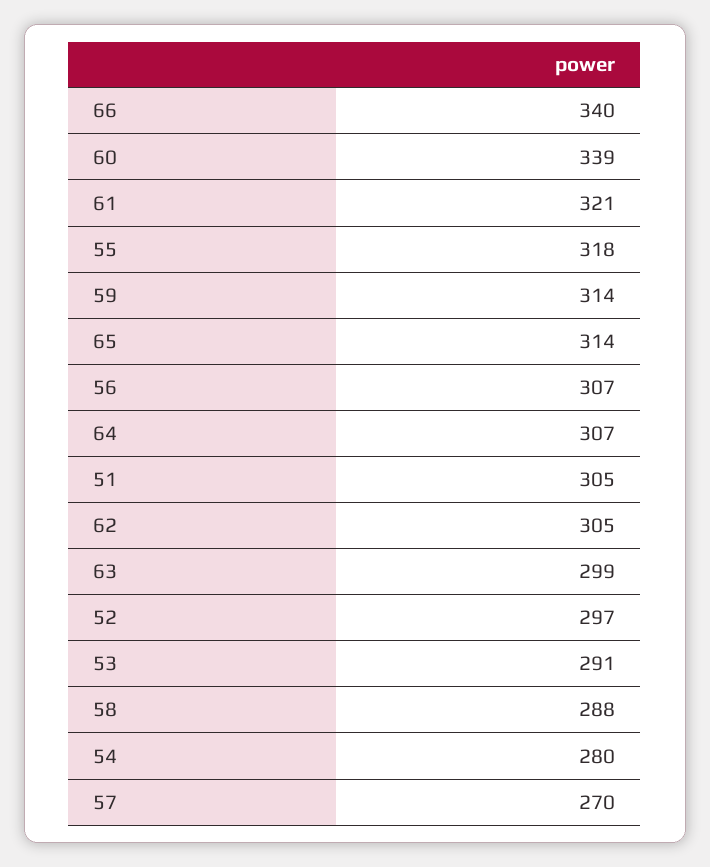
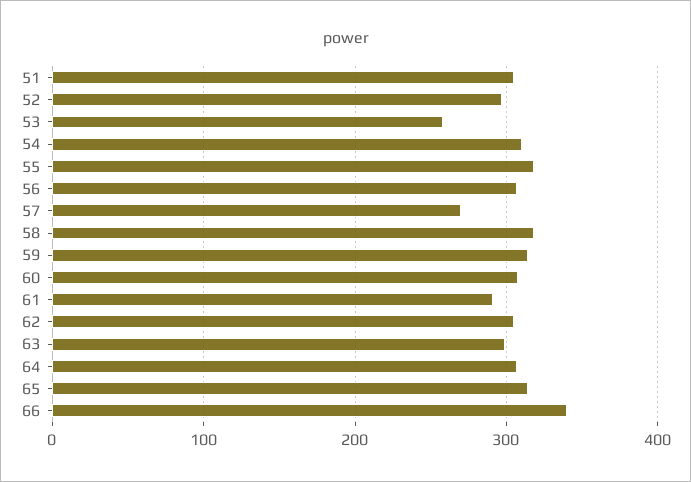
  {
    "66": 340,
-   "60": 339,
+   "60": 310,
-   "61": 321,
+   "61": 290,
    "55": 318,
    "59": 314,
    "65": 314,
    "56": 307,
    "64": 307,
    "51": 305,
    "62": 305,
    "63": 299,
    "52": 297,
-   "53": 291,
+   "53": 260,
-   "58": 288,
+   "58": 320,
-   "54": 280,
+   "54": 310,
    "57": 270
  }

